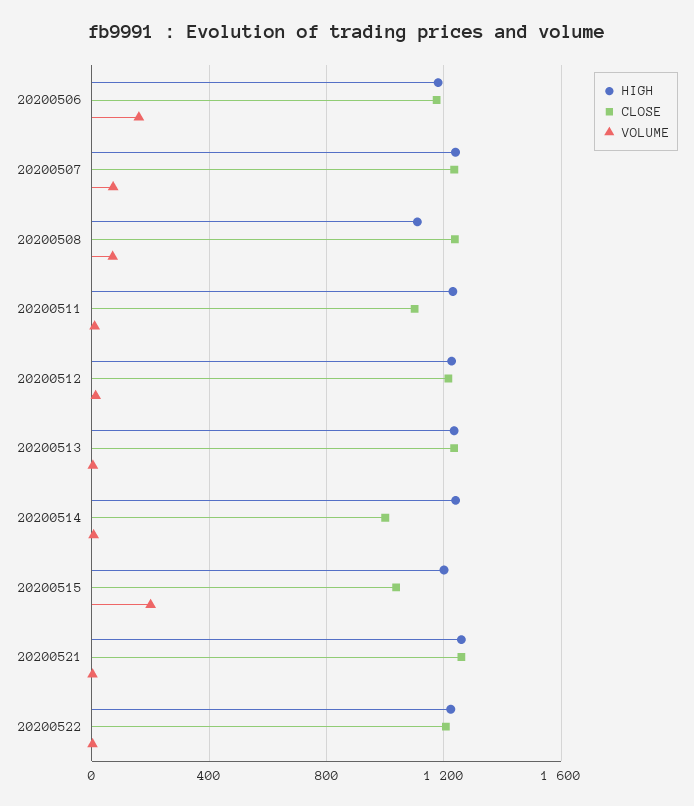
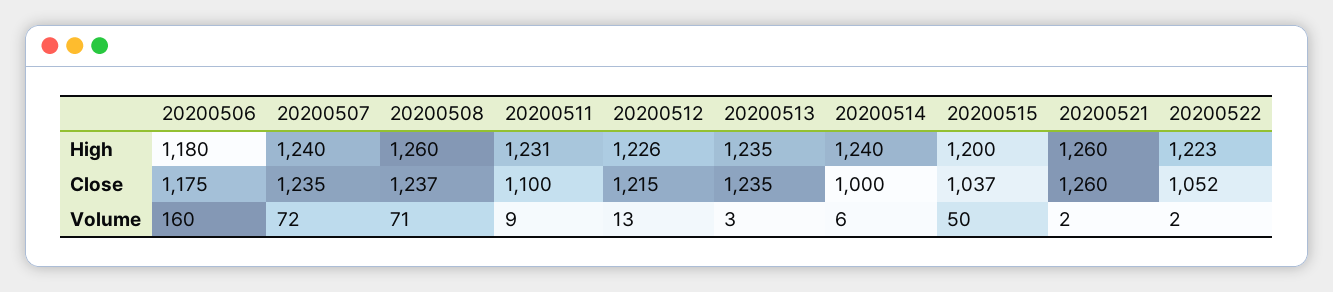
  {
    "HIGH": {
      "20200506": 1180,
      "20200507": 1240,
-     "20200508": 1100,
+     "20200508": 1260,
      "20200511": 1231,
      "20200512": 1226,
      "20200513": 1235,
      "20200514": 1240,
      "20200515": 1200,
      "20200521": 1260,
      "20200522": 1223
    },
    "CLOSE": {
      "20200506": 1175,
      "20200507": 1235,
      "20200508": 1237,
      "20200511": 1100,
      "20200512": 1215,
      "20200513": 1235,
      "20200514": 1000,
      "20200515": 1037,
      "20200521": 1260,
-     "20200522": 1200
+     "20200522": 1052
    },
    "VOLUME": {
      "20200506": 160,
      "20200507": 72,
      "20200508": 71,
      "20200511": 9,
      "20200512": 13,
      "20200513": 3,
      "20200514": 6,
-     "20200515": 200,
+     "20200515": 50,
      "20200521": 2,
      "20200522": 2
    }
  }

